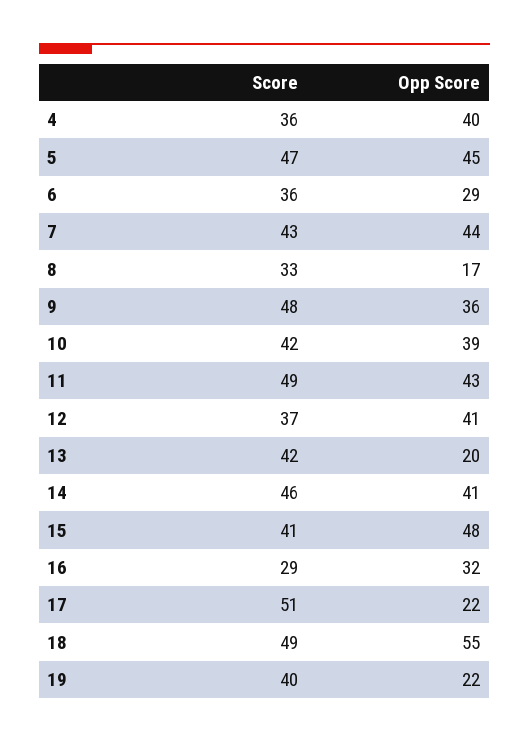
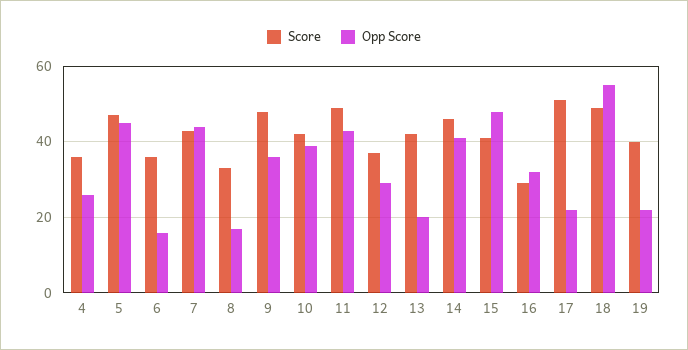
  {
    "Score": {
      "4": 36,
      "5": 47,
      "6": 36,
      "7": 43,
      "8": 33,
      "9": 48,
      "10": 42,
      "11": 49,
      "12": 37,
      "13": 42,
      "14": 46,
      "15": 41,
      "16": 29,
      "17": 51,
      "18": 49,
      "19": 40
    },
    "Opp Score": {
-     "4": 40,
+     "4": 25,
      "5": 45,
-     "6": 29,
+     "6": 15,
      "7": 44,
      "8": 17,
      "9": 36,
      "10": 39,
      "11": 43,
-     "12": 41,
+     "12": 30,
      "13": 20,
      "14": 41,
      "15": 48,
      "16": 32,
      "17": 22,
      "18": 55,
      "19": 22
    }
  }

